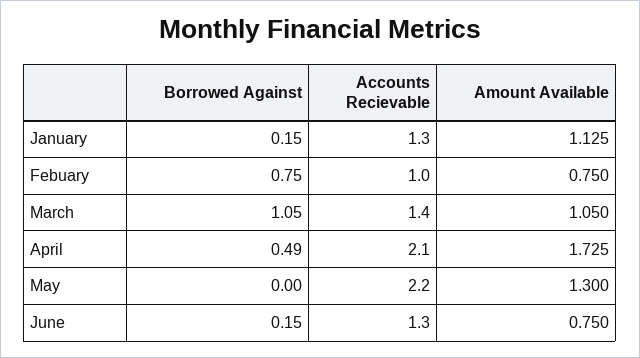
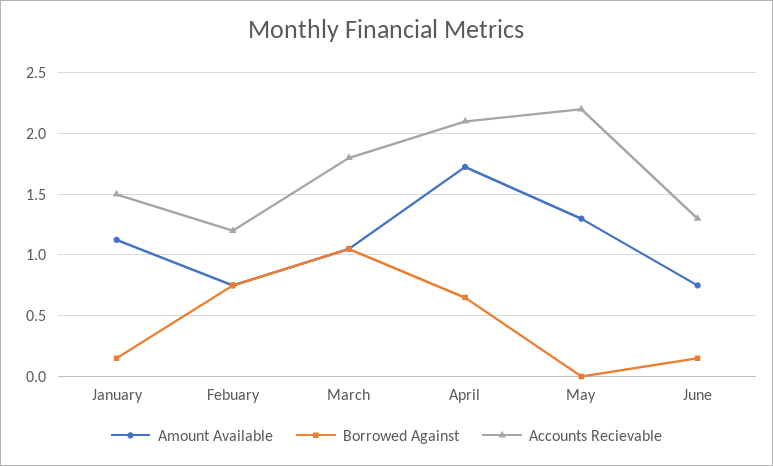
  {
    "Borrowed Against": {
      "January": 0.15,
      "Febuary": 0.75,
      "March": 1.05,
-     "April": 0.49,
+     "April": 0.65,
      "May": 0,
      "June": 0.15
    },
    "Accounts Recievable": {
-     "January": 1.3,
+     "January": 1.5,
-     "Febuary": 1,
+     "Febuary": 1.2,
-     "March": 1.4,
+     "March": 1.8,
      "April": 2.1,
      "May": 2.2,
      "June": 1.3
    },
    "Amount Available": {
      "January": 1.125,
      "Febuary": 0.75,
      "March": 1.05,
      "April": 1.725,
      "May": 1.3,
      "June": 0.75
    }
  }

